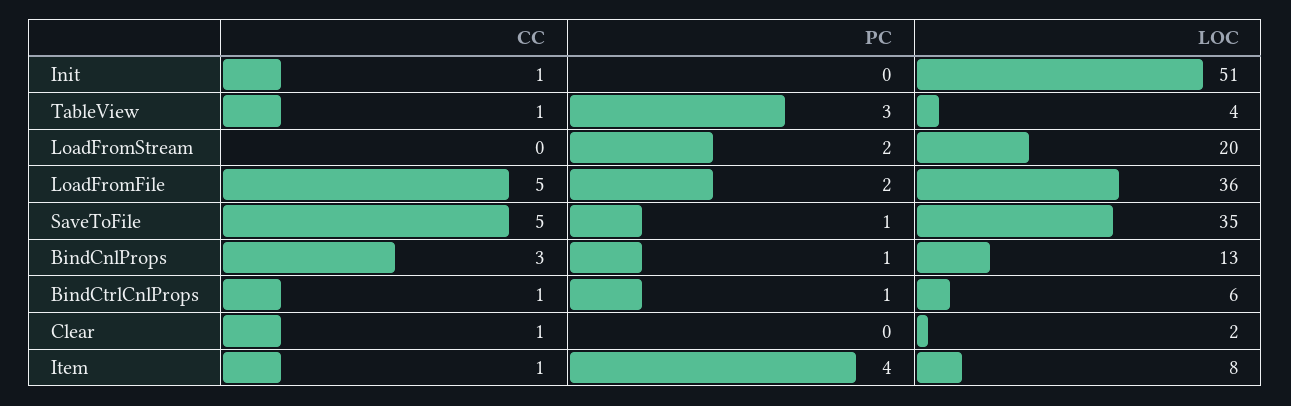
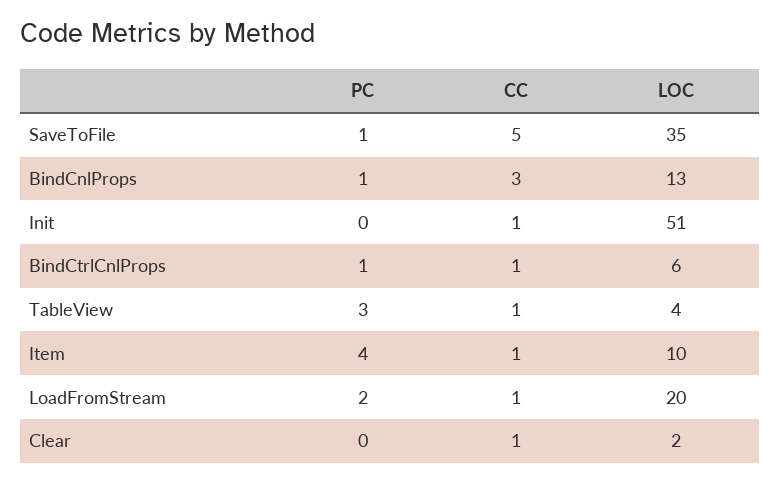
  {
    "CC": {
      "Init": 1,
      "TableView": 1,
-     "LoadFromStream": 0,
+     "LoadFromStream": 1,
-     "LoadFromFile": 5,
      "SaveToFile": 5,
      "BindCnlProps": 3,
      "BindCtrlCnlProps": 1,
      "Clear": 1,
      "Item": 1
    },
    "PC": {
      "Init": 0,
      "TableView": 3,
      "LoadFromStream": 2,
-     "LoadFromFile": 2,
      "SaveToFile": 1,
      "BindCnlProps": 1,
      "BindCtrlCnlProps": 1,
      "Clear": 0,
      "Item": 4
    },
    "LOC": {
      "Init": 51,
      "TableView": 4,
      "LoadFromStream": 20,
-     "LoadFromFile": 36,
      "SaveToFile": 35,
      "BindCnlProps": 13,
      "BindCtrlCnlProps": 6,
      "Clear": 2,
-     "Item": 8
+     "Item": 10
    }
  }

